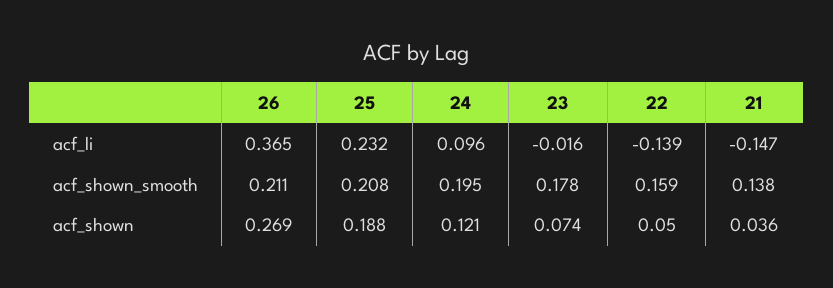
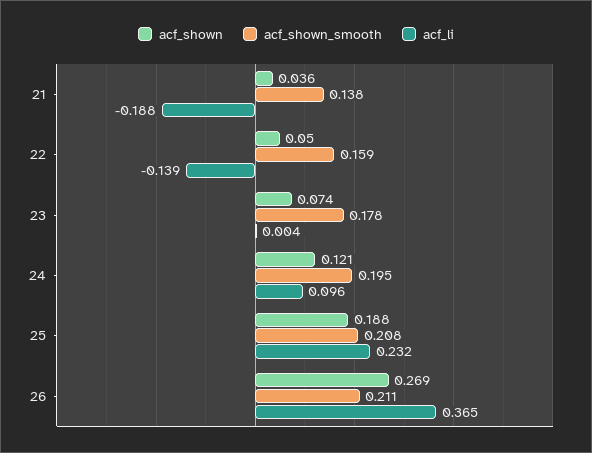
  {
    "acf_li": {
      "26": 0.365,
      "25": 0.232,
      "24": 0.096,
-     "23": -0.016,
+     "23": 0.004,
      "22": -0.139,
-     "21": -0.147
+     "21": -0.188
    },
    "acf_shown_smooth": {
      "26": 0.211,
      "25": 0.208,
      "24": 0.195,
      "23": 0.178,
      "22": 0.159,
      "21": 0.138
    },
    "acf_shown": {
      "26": 0.269,
      "25": 0.188,
      "24": 0.121,
      "23": 0.074,
      "22": 0.05,
      "21": 0.036
    }
  }

